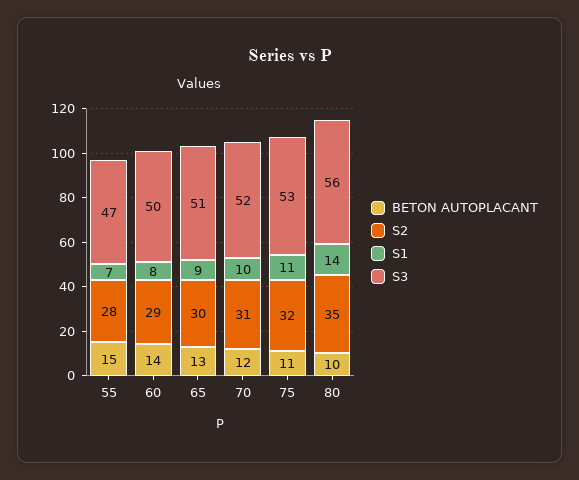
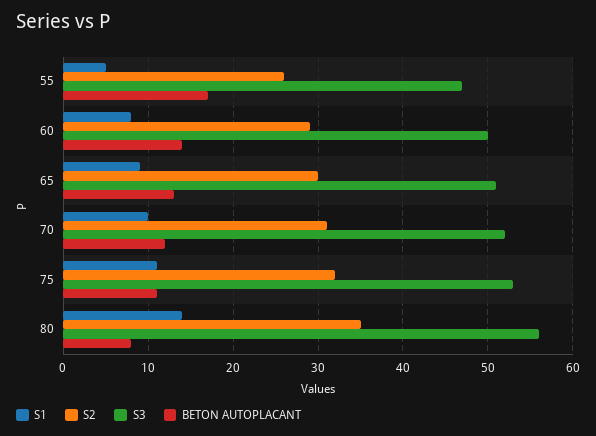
  {
    "BETON AUTOPLACANT": {
-     "55": 15,
+     "55": 17,
      "60": 14,
      "65": 13,
      "70": 12,
      "75": 11,
-     "80": 10
+     "80": 8
    },
    "S2": {
-     "55": 28,
+     "55": 26,
      "60": 29,
      "65": 30,
      "70": 31,
      "75": 32,
      "80": 35
    },
    "S1": {
-     "55": 7,
+     "55": 5,
      "60": 8,
      "65": 9,
      "70": 10,
      "75": 11,
      "80": 14
    },
    "S3": {
      "55": 47,
      "60": 50,
      "65": 51,
      "70": 52,
      "75": 53,
      "80": 56
    }
  }

